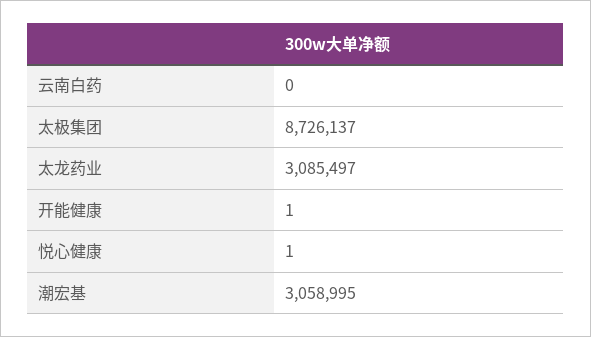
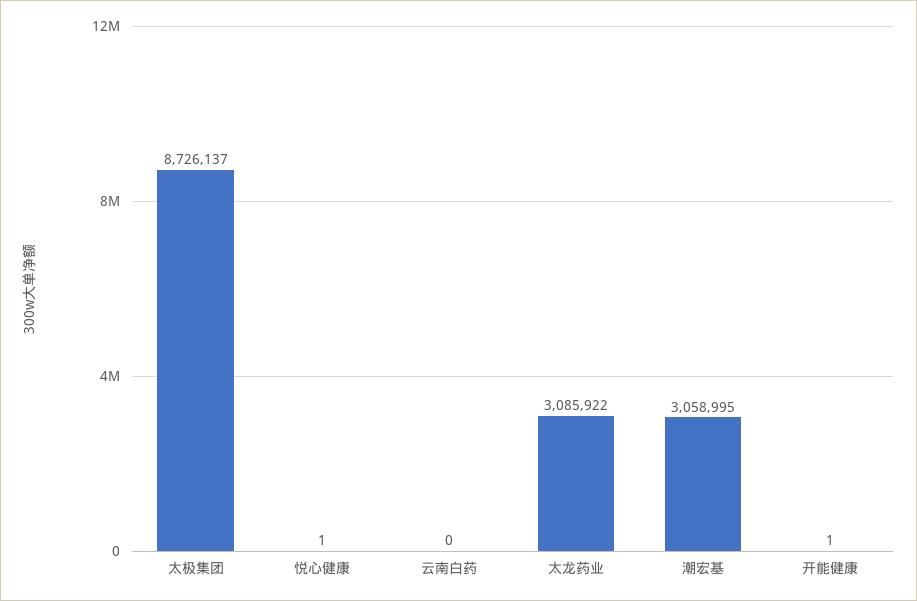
  {
    "云南白药": 0,
    "太极集团": 8726137,
-   "太龙药业": 3085497,
+   "太龙药业": 3085922,
    "开能健康": 1,
    "悦心健康": 1,
    "潮宏基": 3058995
  }

